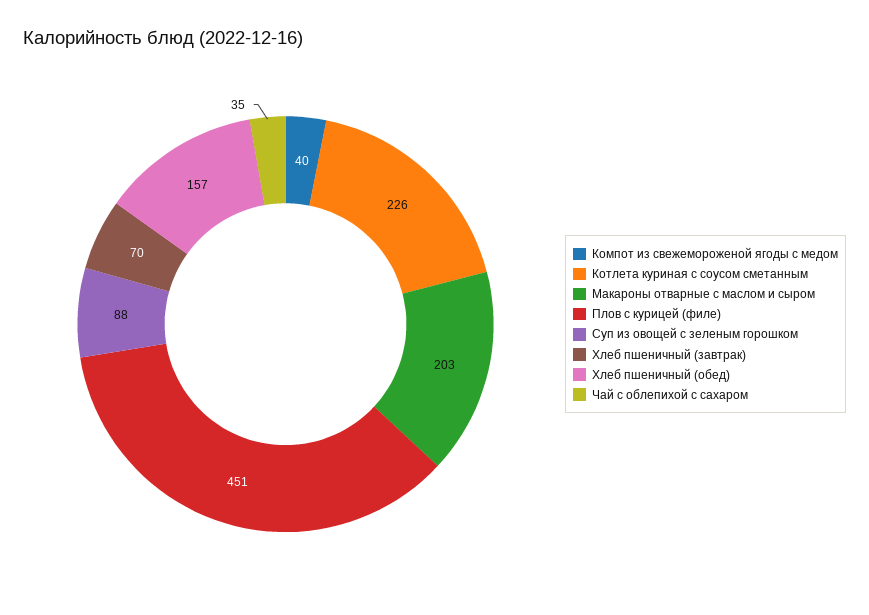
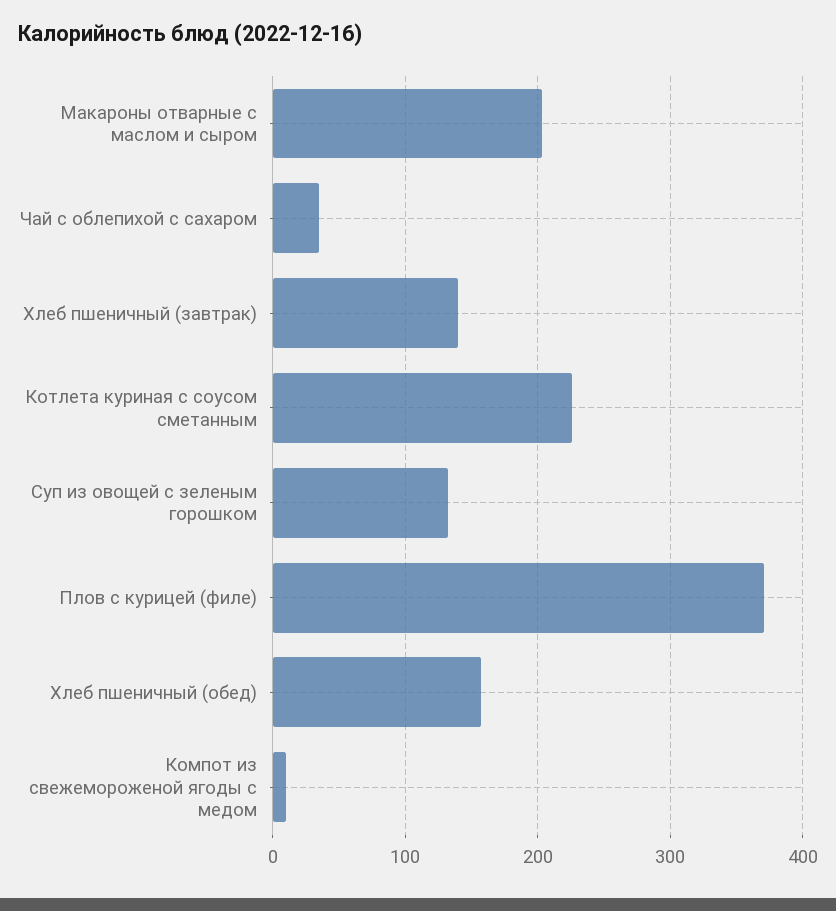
  {
-   "Компот из свежемороженой ягоды с медом": 40,
+   "Компот из свежемороженой ягоды с медом": 10,
    "Котлета куриная с соусом сметанным": 226,
    "Макароны отварные с маслом и сыром": 203,
-   "Плов с курицей (филе)": 451,
+   "Плов с курицей (филе)": 370,
-   "Суп из овощей с зеленым горошком": 88,
+   "Суп из овощей с зеленым горошком": 130,
-   "Хлеб пшеничный (завтрак)": 70,
+   "Хлеб пшеничный (завтрак)": 140,
    "Хлеб пшеничный (обед)": 157,
    "Чай с облепихой с сахаром": 35
  }

